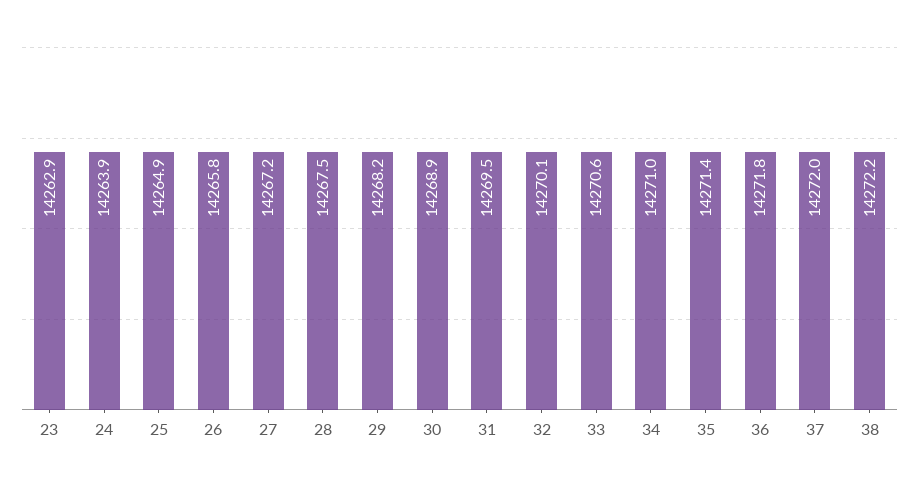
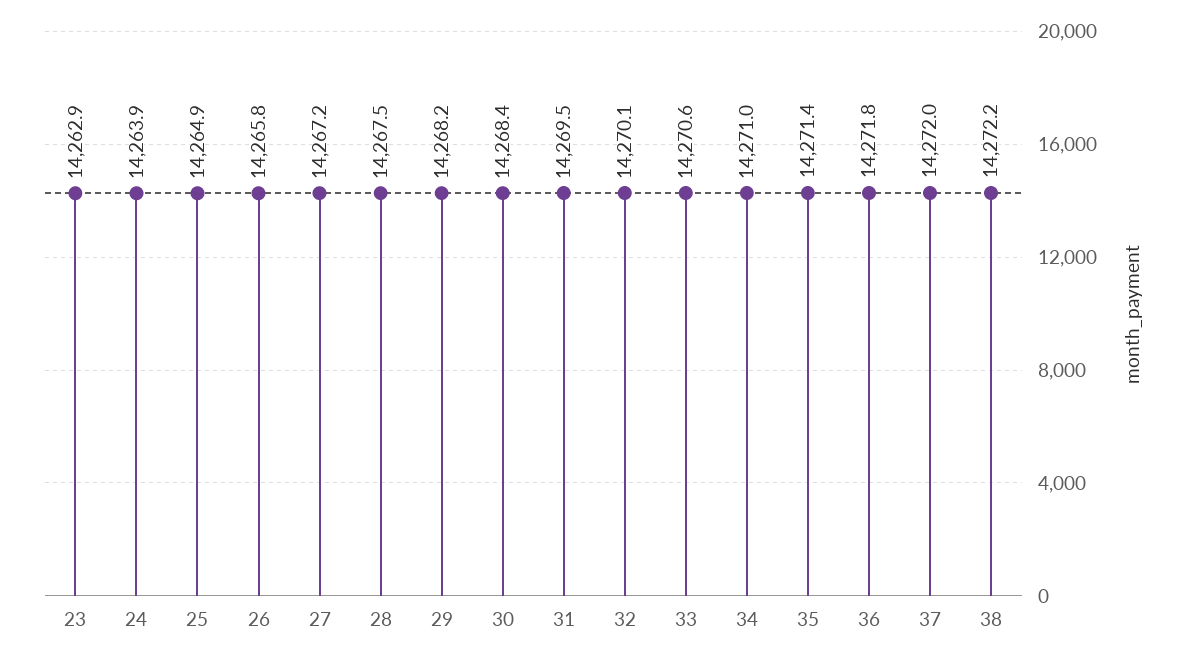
  {
    "23": 14262.9,
    "24": 14263.9,
    "25": 14264.9,
    "26": 14265.8,
    "27": 14267.2,
    "28": 14267.5,
    "29": 14268.2,
-   "30": 14268.9,
+   "30": 14268.4,
    "31": 14269.5,
    "32": 14270.1,
    "33": 14270.6,
    "34": 14271,
    "35": 14271.4,
    "36": 14271.8,
    "37": 14272,
    "38": 14272.2
  }

